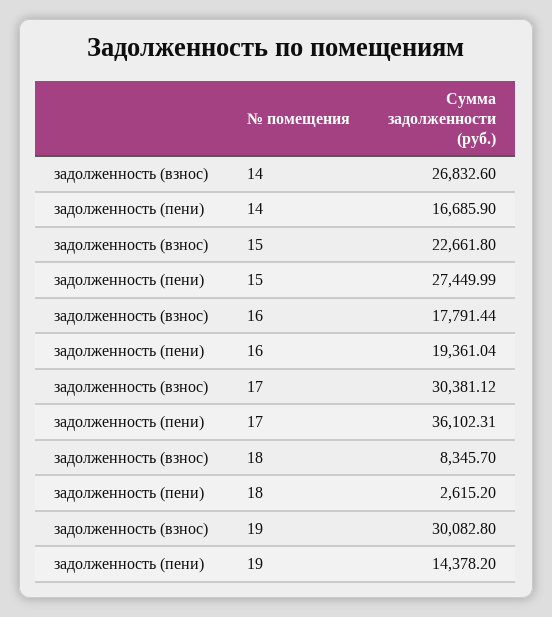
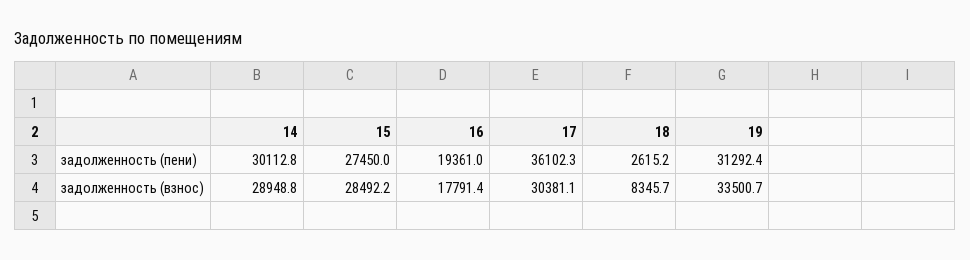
  {
    "задолженность (взнос)": {
-     "14": 26832.6,
+     "14": 28948.8,
-     "15": 22661.8,
+     "15": 28492.2,
      "16": 17791.44,
      "17": 30381.12,
      "18": 8345.7,
-     "19": 30082.8
+     "19": 33500.7
    },
    "задолженность (пени)": {
-     "14": 16685.9,
+     "14": 30112.8,
      "15": 27449.99,
      "16": 19361.04,
      "17": 36102.31,
      "18": 2615.2,
-     "19": 14378.2
+     "19": 31292.4
    }
  }

